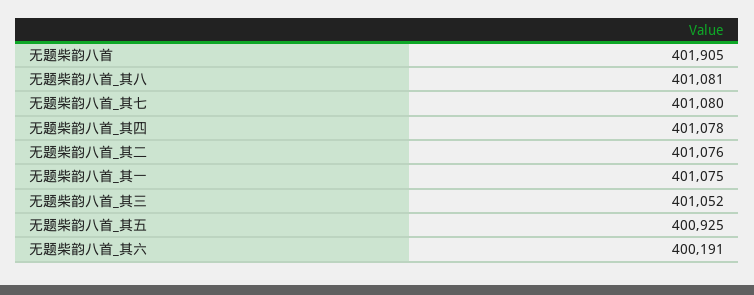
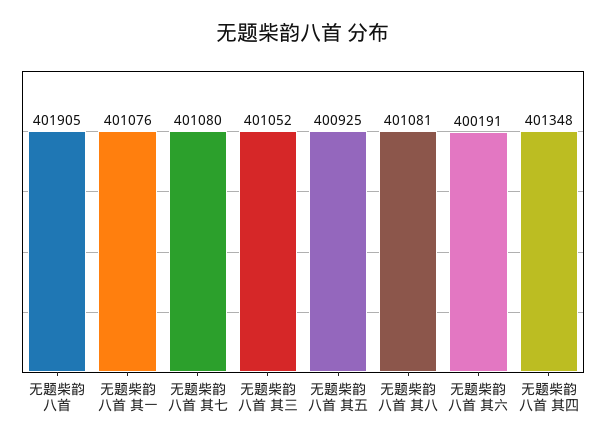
  {
    "无题柴韵八首": 401905,
    "无题柴韵八首_其八": 401081,
    "无题柴韵八首_其七": 401080,
-   "无题柴韵八首_其四": 401078,
+   "无题柴韵八首_其四": 401348,
-   "无题柴韵八首_其二": 401076,
-   "无题柴韵八首_其一": 401075,
+   "无题柴韵八首_其一": 401076,
    "无题柴韵八首_其三": 401052,
    "无题柴韵八首_其五": 400925,
    "无题柴韵八首_其六": 400191
  }

